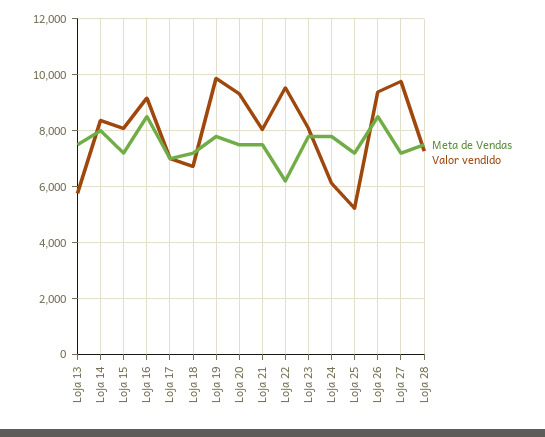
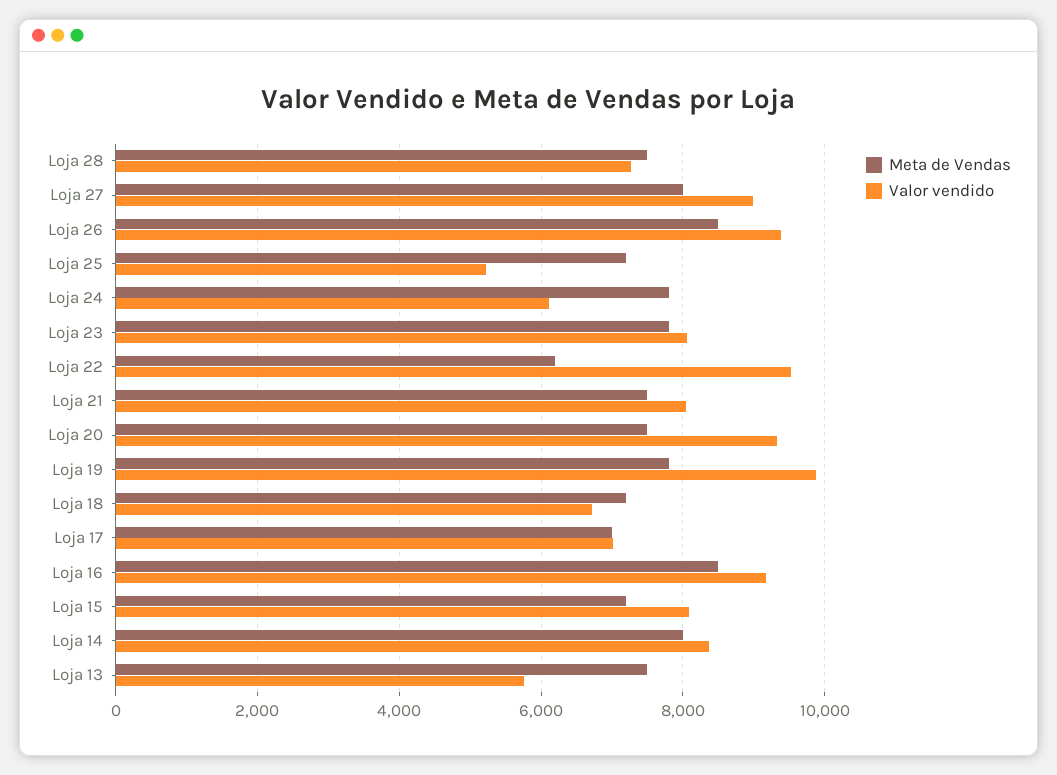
  {
    "Meta de Vendas": {
      "Loja 13": 7600,
      "Loja 14": 8000,
      "Loja 15": 7200,
      "Loja 16": 8600,
      "Loja 17": 7000,
      "Loja 18": 7200,
      "Loja 19": 7800,
      "Loja 20": 7600,
      "Loja 21": 7600,
      "Loja 22": 6200,
      "Loja 23": 7800,
      "Loja 24": 7800,
      "Loja 25": 7200,
      "Loja 26": 8600,
-     "Loja 27": 7250,
+     "Loja 27": 8000,
      "Loja 28": 7600
    },
    "Valor vendido": {
      "Loja 13": 5800,
      "Loja 14": 8400,
      "Loja 15": 8000,
      "Loja 16": 9200,
      "Loja 17": 7000,
      "Loja 18": 6800,
      "Loja 19": 9800,
      "Loja 20": 9400,
      "Loja 21": 8000,
      "Loja 22": 9600,
      "Loja 23": 8000,
      "Loja 24": 6200,
      "Loja 25": 5200,
      "Loja 26": 9400,
-     "Loja 27": 9750,
+     "Loja 27": 9000,
      "Loja 28": 7200
    }
  }

